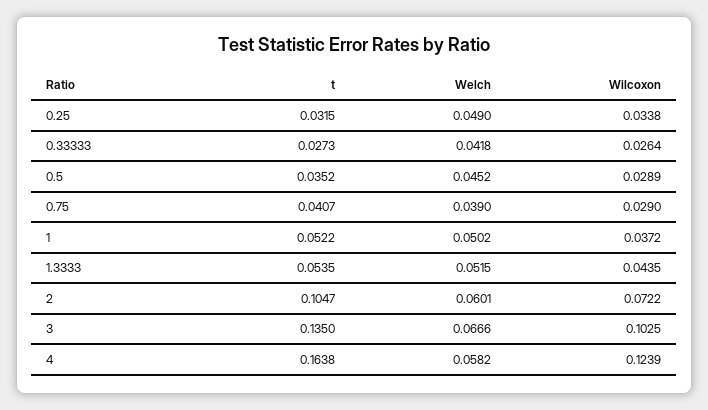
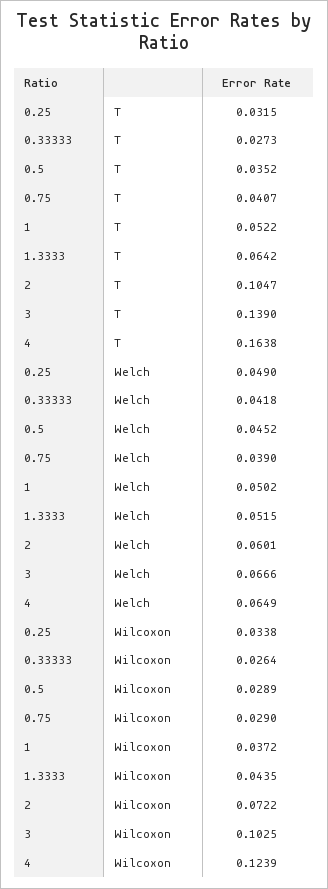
  {
    "t": {
      "0.25": 0.0315,
      "0.33333": 0.0273,
      "0.5": 0.0352,
      "0.75": 0.0407,
      "1": 0.0522,
-     "1.3333": 0.0535,
+     "1.3333": 0.0642,
      "2": 0.1047,
-     "3": 0.135,
+     "3": 0.139,
      "4": 0.1638
    },
    "Welch": {
      "0.25": 0.049,
      "0.33333": 0.0418,
      "0.5": 0.0452,
      "0.75": 0.039,
      "1": 0.0502,
      "1.3333": 0.0515,
      "2": 0.0601,
      "3": 0.0666,
-     "4": 0.0582
+     "4": 0.0649
    },
    "Wilcoxon": {
      "0.25": 0.0338,
      "0.33333": 0.0264,
      "0.5": 0.0289,
      "0.75": 0.029,
      "1": 0.0372,
      "1.3333": 0.0435,
      "2": 0.0722,
      "3": 0.1025,
      "4": 0.1239
    }
  }

